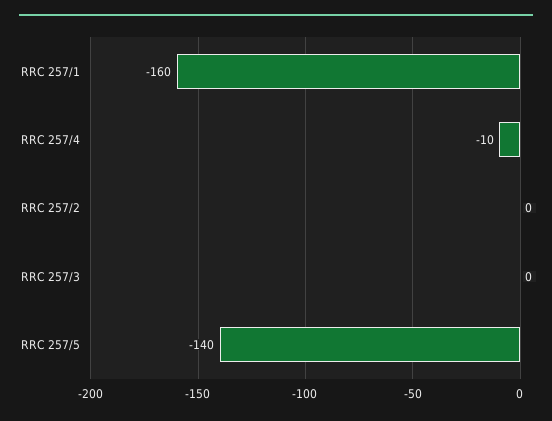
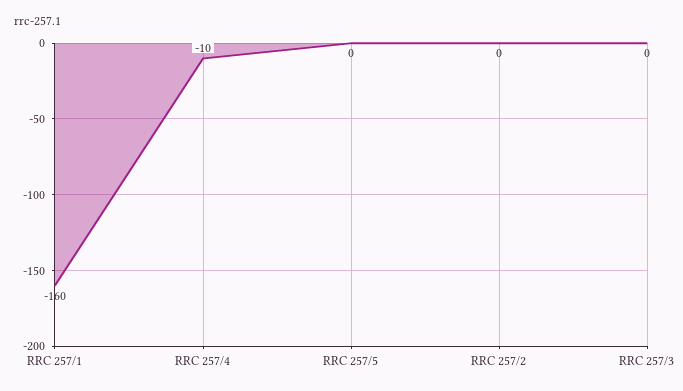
  {
    "RRC 257/1": -160,
    "RRC 257/4": -10,
    "RRC 257/2": 0,
    "RRC 257/3": 0,
-   "RRC 257/5": -140
+   "RRC 257/5": 0
  }

